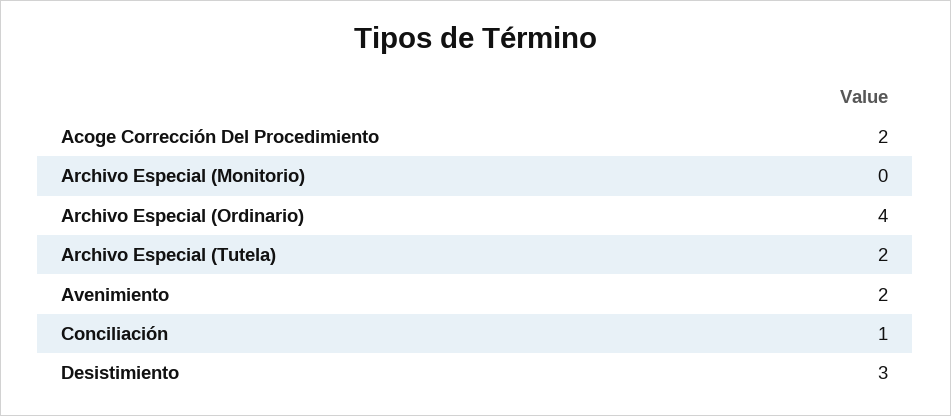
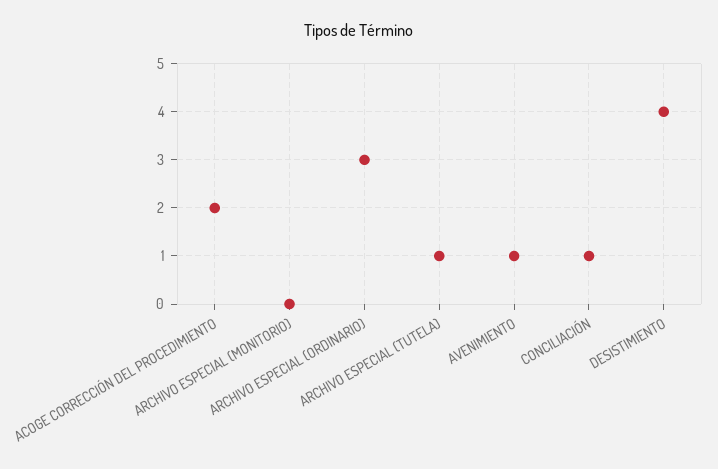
  {
    "Acoge Corrección Del Procedimiento": 2,
    "Archivo Especial (Monitorio)": 0,
-   "Archivo Especial (Ordinario)": 4,
+   "Archivo Especial (Ordinario)": 3,
-   "Archivo Especial (Tutela)": 2,
+   "Archivo Especial (Tutela)": 1,
-   "Avenimiento": 2,
+   "Avenimiento": 1,
    "Conciliación": 1,
-   "Desistimiento": 3
+   "Desistimiento": 4
  }

